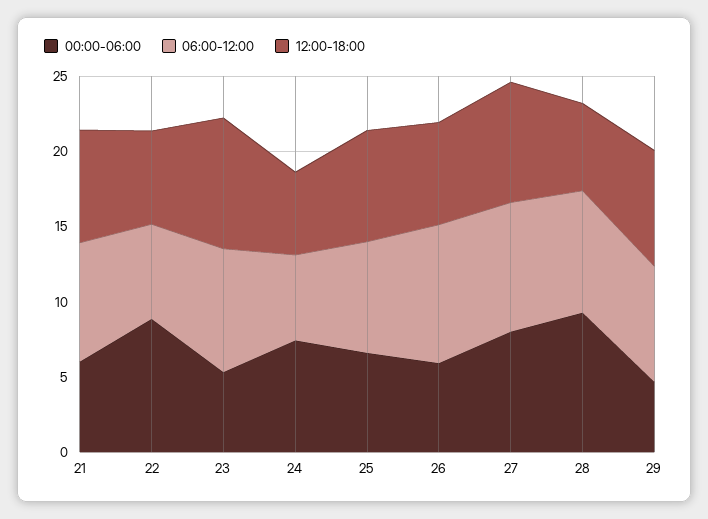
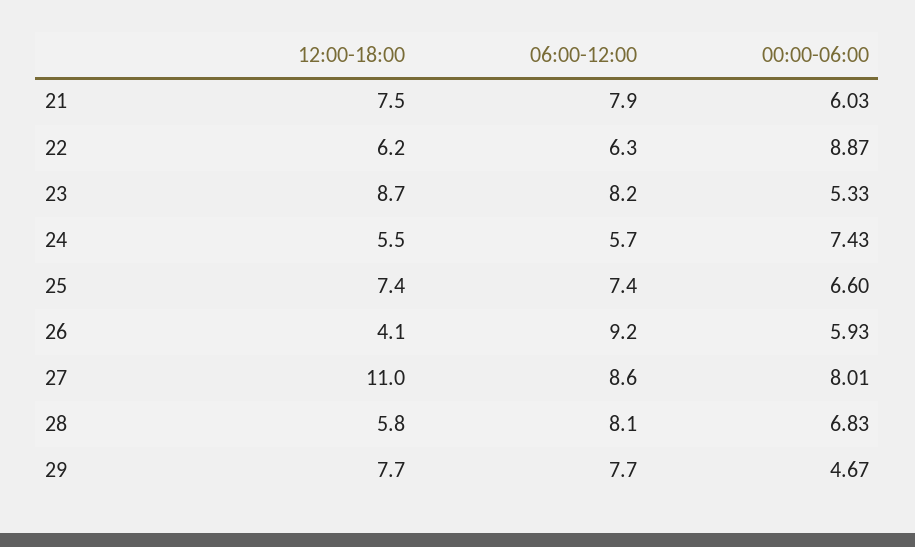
  {
    "00:00-06:00": {
      "21": 6.03,
      "22": 8.87,
      "23": 5.33,
      "24": 7.43,
      "25": 6.6,
      "26": 5.93,
      "27": 8.01,
-     "28": 9,
+     "28": 6.83,
      "29": 4.67
    },
    "06:00-12:00": {
      "21": 7.9,
      "22": 6.3,
      "23": 8.2,
      "24": 5.7,
      "25": 7.4,
      "26": 9.2,
      "27": 8.6,
      "28": 8.1,
      "29": 7.7
    },
    "12:00-18:00": {
      "21": 7.5,
      "22": 6.2,
      "23": 8.7,
      "24": 5.5,
      "25": 7.4,
-     "26": 7,
+     "26": 4.1,
-     "27": 8,
+     "27": 11,
      "28": 5.8,
      "29": 7.7
    }
  }

